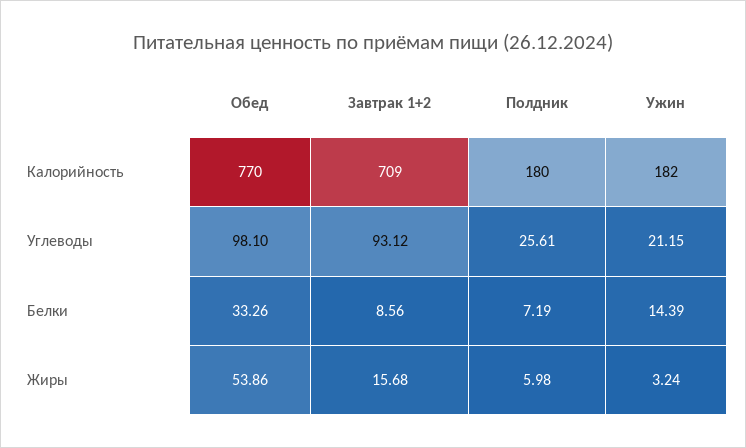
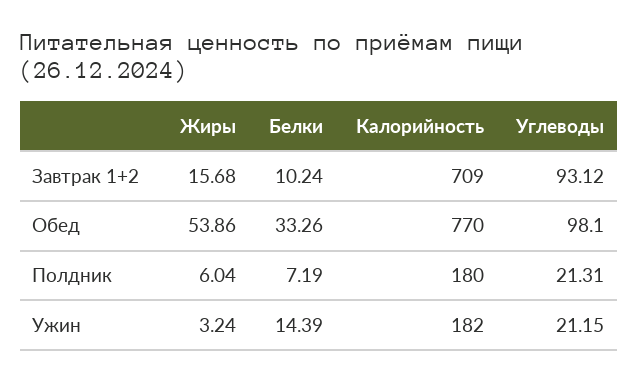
  {
    "Обед": {
      "Калорийность": 770,
      "Углеводы": 98.1,
      "Белки": 33.26,
      "Жиры": 53.86
    },
    "Завтрак 1+2": {
      "Калорийность": 709,
      "Углеводы": 93.12,
-     "Белки": 8.56,
+     "Белки": 10.24,
      "Жиры": 15.68
    },
    "Полдник": {
      "Калорийность": 180,
-     "Углеводы": 25.61,
+     "Углеводы": 21.31,
      "Белки": 7.19,
-     "Жиры": 5.98
+     "Жиры": 6.04
    },
    "Ужин": {
      "Калорийность": 182,
      "Углеводы": 21.15,
      "Белки": 14.39,
      "Жиры": 3.24
    }
  }

